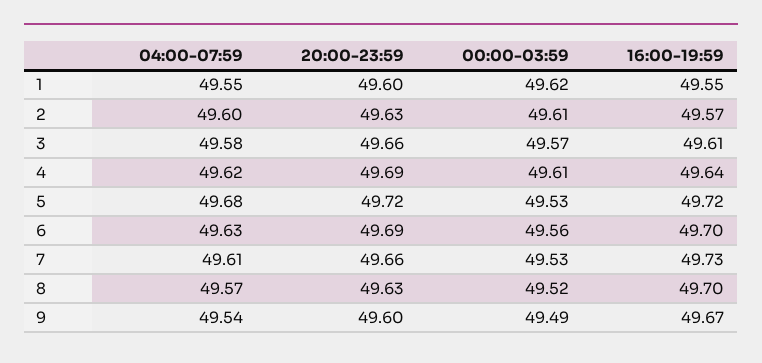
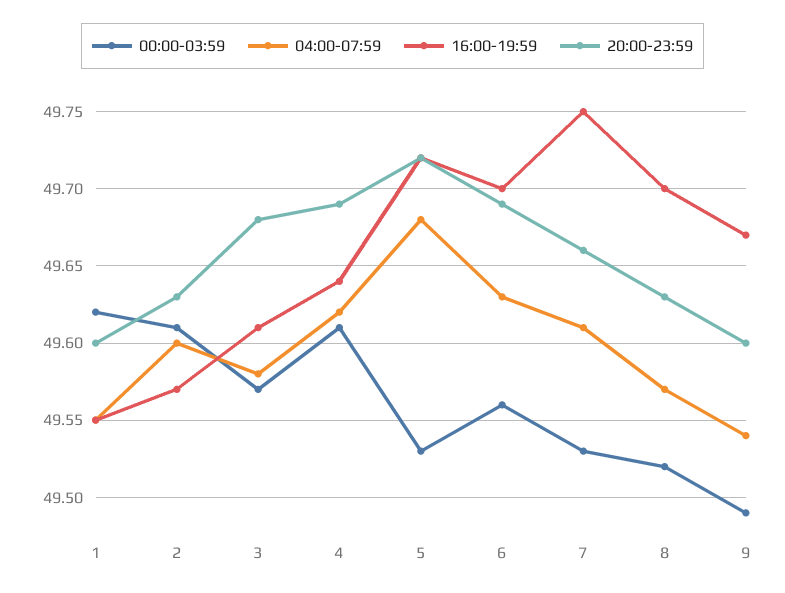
  {
    "04:00-07:59": {
      "1": 49.55,
      "2": 49.6,
      "3": 49.58,
      "4": 49.62,
      "5": 49.68,
      "6": 49.63,
      "7": 49.61,
      "8": 49.57,
      "9": 49.54
    },
    "20:00-23:59": {
      "1": 49.6,
      "2": 49.63,
-     "3": 49.66,
+     "3": 49.68,
      "4": 49.69,
      "5": 49.72,
      "6": 49.69,
      "7": 49.66,
      "8": 49.63,
      "9": 49.6
    },
    "00:00-03:59": {
      "1": 49.62,
      "2": 49.61,
      "3": 49.57,
      "4": 49.61,
      "5": 49.53,
      "6": 49.56,
      "7": 49.53,
      "8": 49.52,
      "9": 49.49
    },
    "16:00-19:59": {
      "1": 49.55,
      "2": 49.57,
      "3": 49.61,
      "4": 49.64,
      "5": 49.72,
      "6": 49.7,
-     "7": 49.73,
+     "7": 49.75,
      "8": 49.7,
      "9": 49.67
    }
  }

